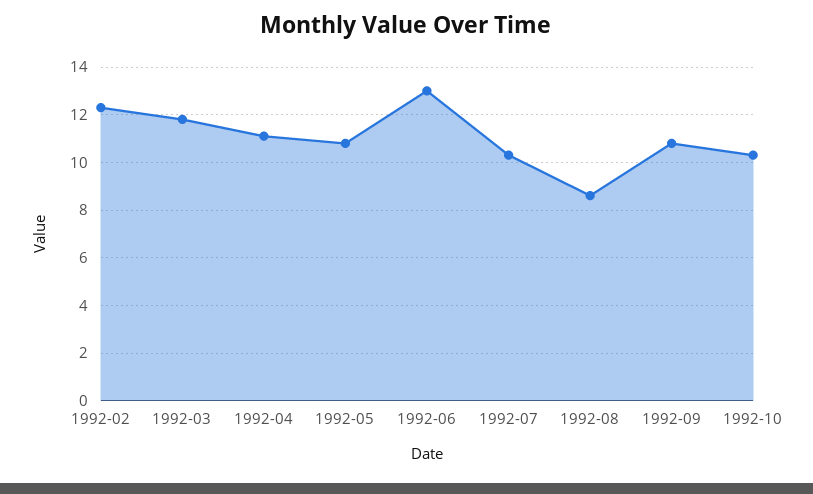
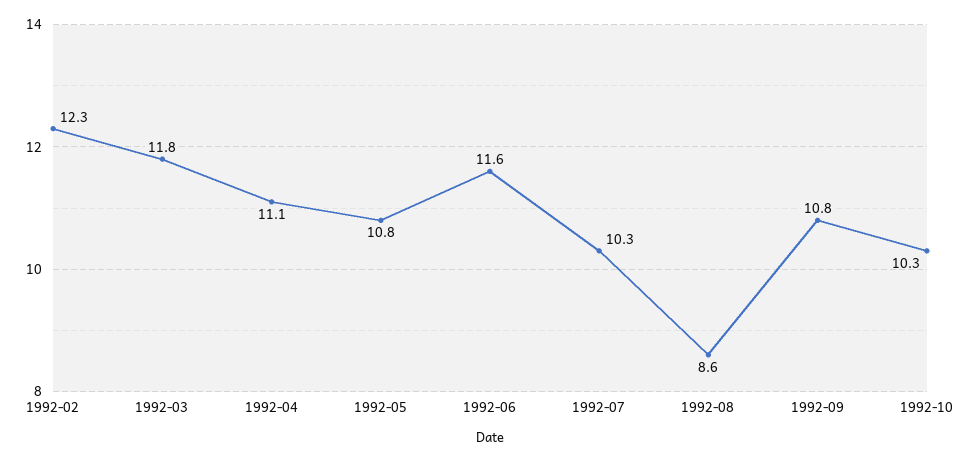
  {
    "1992-02": 12.3,
    "1992-03": 11.8,
    "1992-04": 11.1,
    "1992-05": 10.8,
-   "1992-06": 13,
+   "1992-06": 11.6,
    "1992-07": 10.3,
    "1992-08": 8.6,
    "1992-09": 10.8,
    "1992-10": 10.3
  }

